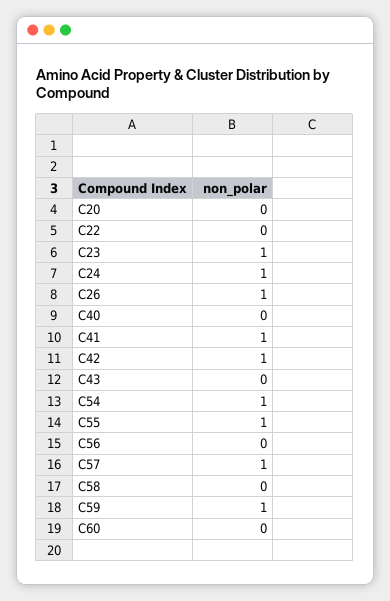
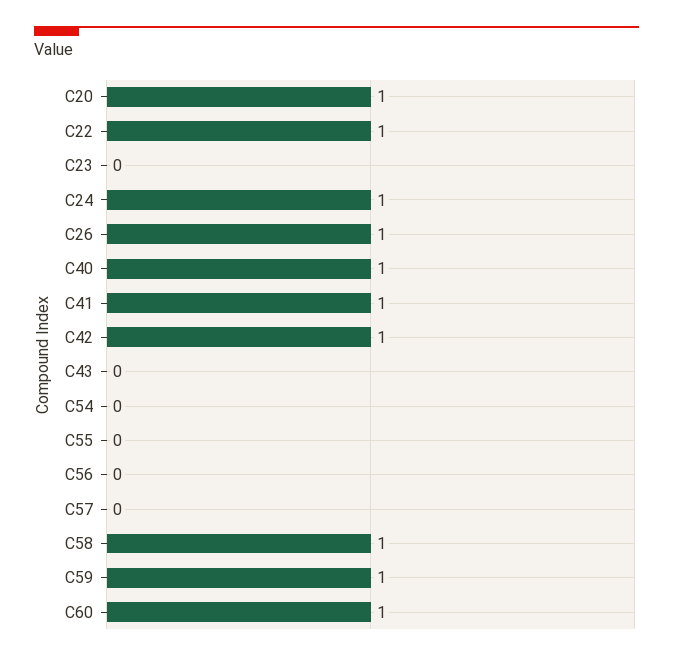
  {
-   "C20": 0,
+   "C20": 1,
-   "C22": 0,
+   "C22": 1,
-   "C23": 1,
+   "C23": 0,
    "C24": 1,
    "C26": 1,
-   "C40": 0,
+   "C40": 1,
    "C41": 1,
    "C42": 1,
    "C43": 0,
-   "C54": 1,
+   "C54": 0,
-   "C55": 1,
+   "C55": 0,
    "C56": 0,
-   "C57": 1,
+   "C57": 0,
-   "C58": 0,
+   "C58": 1,
    "C59": 1,
-   "C60": 0
+   "C60": 1
  }

